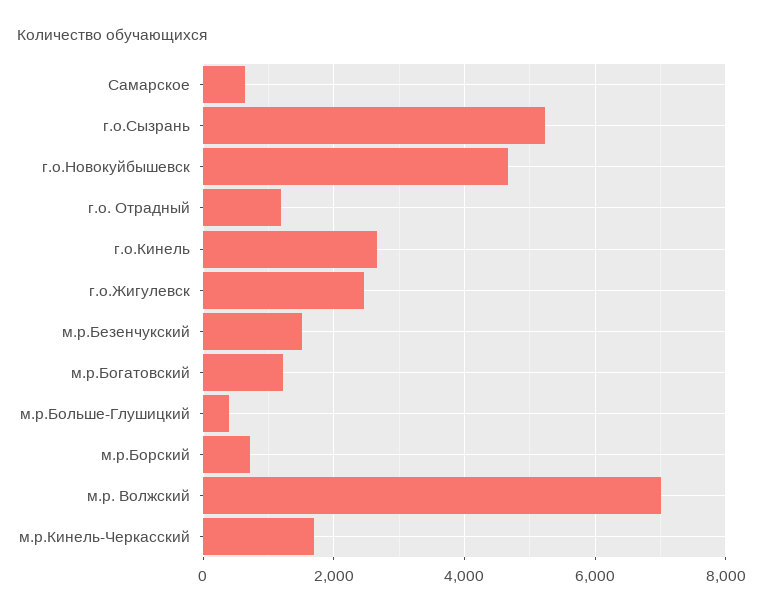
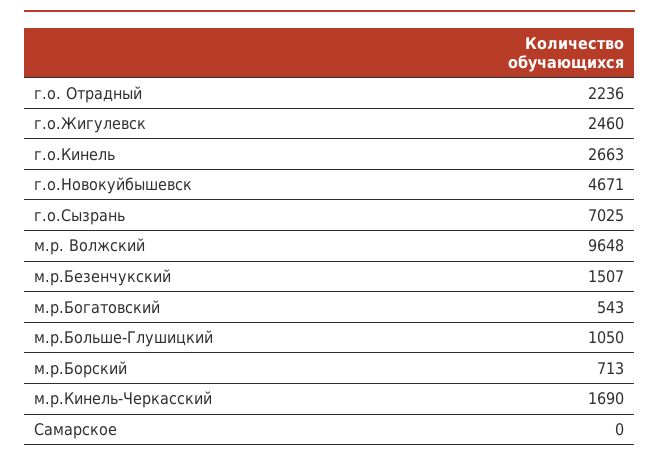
  {
-   "Самарское": 600,
+   "Самарское": 0,
-   "г.о.Сызрань": 5200,
+   "г.о.Сызрань": 7025,
    "г.о.Новокуйбышевск": 4671,
-   "г.о. Отрадный": 1200,
+   "г.о. Отрадный": 2236,
    "г.о.Кинель": 2663,
    "г.о.Жигулевск": 2460,
    "м.р.Безенчукский": 1507,
-   "м.р.Богатовский": 1200,
+   "м.р.Богатовский": 543,
-   "м.р.Больше-Глушицкий": 400,
+   "м.р.Больше-Глушицкий": 1050,
    "м.р.Борский": 713,
-   "м.р. Волжский": 7000,
+   "м.р. Волжский": 9648,
    "м.р.Кинель-Черкасский": 1690
  }

